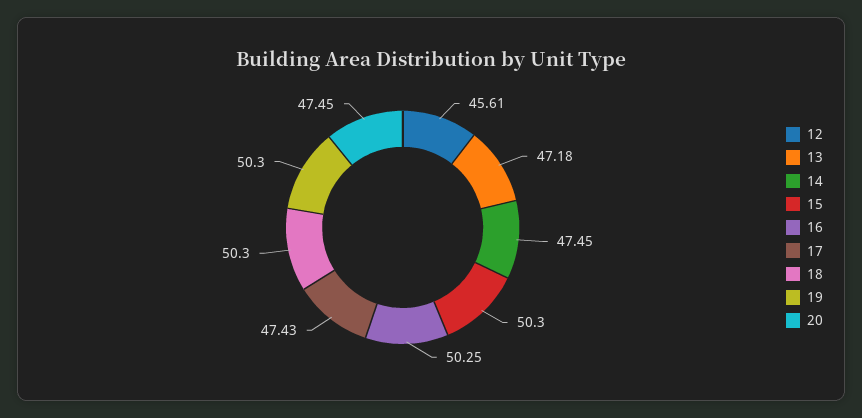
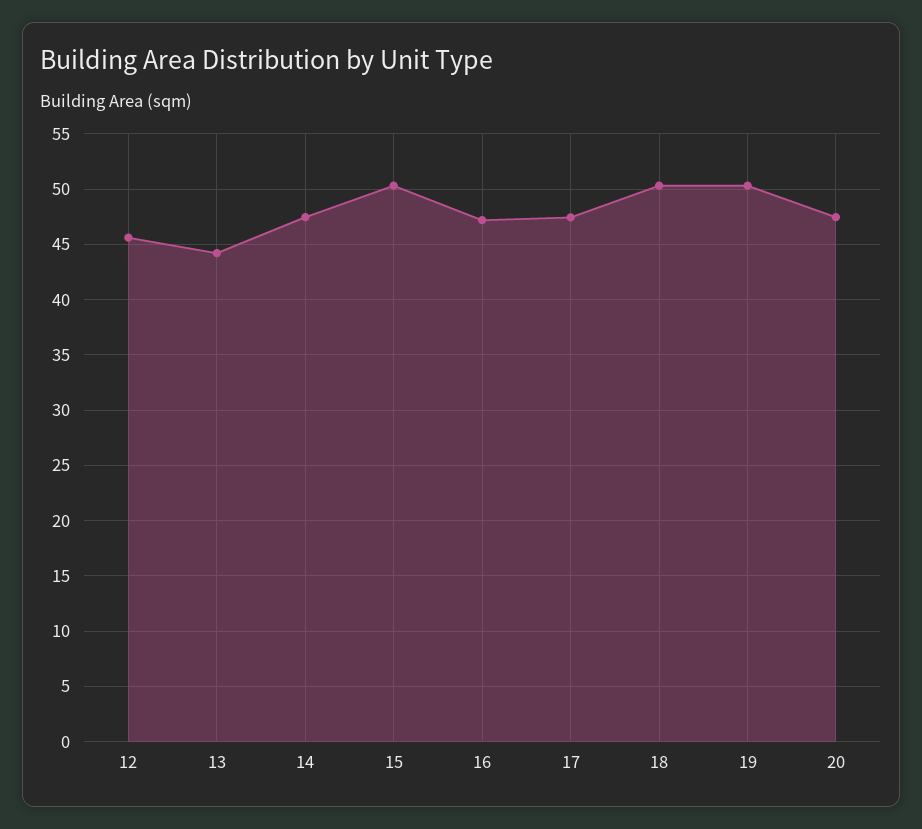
  {
    "12": 45.61,
-   "13": 47.18,
+   "13": 44,
    "14": 47.45,
    "15": 50.3,
-   "16": 50.25,
+   "16": 47,
    "17": 47.43,
    "18": 50.3,
    "19": 50.3,
    "20": 47.45
  }

